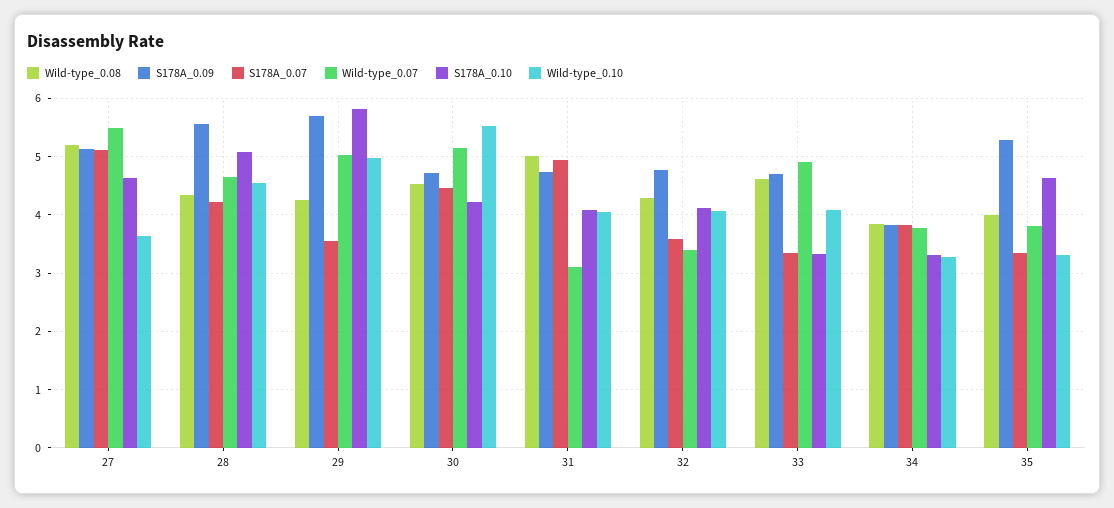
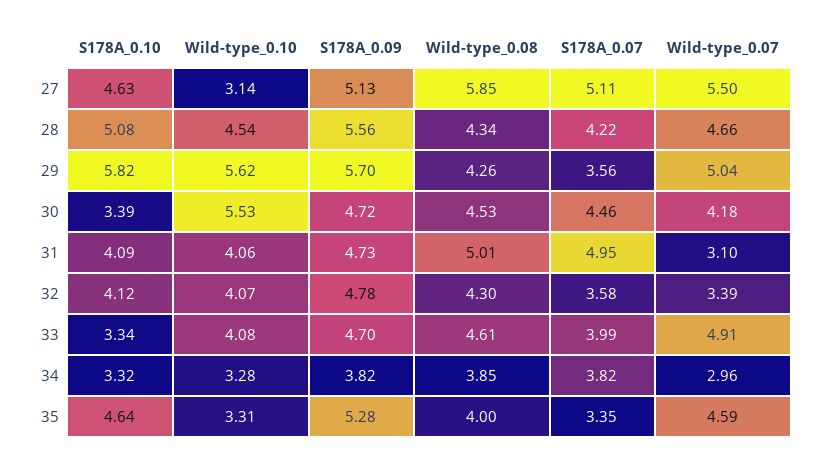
  {
    "Wild-type_0.08": {
-     "27": 5.2,
+     "27": 5.85,
      "28": 4.34,
      "29": 4.26,
      "30": 4.53,
      "31": 5.01,
      "32": 4.3,
      "33": 4.61,
      "34": 3.85,
      "35": 4
    },
    "S178A_0.09": {
      "27": 5.13,
      "28": 5.56,
      "29": 5.7,
      "30": 4.72,
      "31": 4.73,
      "32": 4.78,
      "33": 4.7,
      "34": 3.82,
      "35": 5.28
    },
    "S178A_0.07": {
      "27": 5.11,
      "28": 4.22,
      "29": 3.56,
      "30": 4.46,
      "31": 4.95,
      "32": 3.58,
-     "33": 3.4,
+     "33": 3.99,
      "34": 3.82,
      "35": 3.35
    },
    "Wild-type_0.07": {
      "27": 5.5,
      "28": 4.66,
      "29": 5.04,
-     "30": 5.2,
+     "30": 4.18,
      "31": 3.1,
      "32": 3.39,
      "33": 4.91,
-     "34": 3.8,
+     "34": 2.96,
-     "35": 3.8
+     "35": 4.59
    },
    "S178A_0.10": {
      "27": 4.63,
      "28": 5.08,
      "29": 5.82,
-     "30": 4.2,
+     "30": 3.39,
      "31": 4.09,
      "32": 4.12,
      "33": 3.34,
      "34": 3.32,
      "35": 4.64
    },
    "Wild-type_0.10": {
-     "27": 3.6,
+     "27": 3.14,
      "28": 4.54,
-     "29": 5,
+     "29": 5.62,
      "30": 5.53,
      "31": 4.06,
      "32": 4.07,
      "33": 4.08,
      "34": 3.28,
      "35": 3.31
    }
  }

